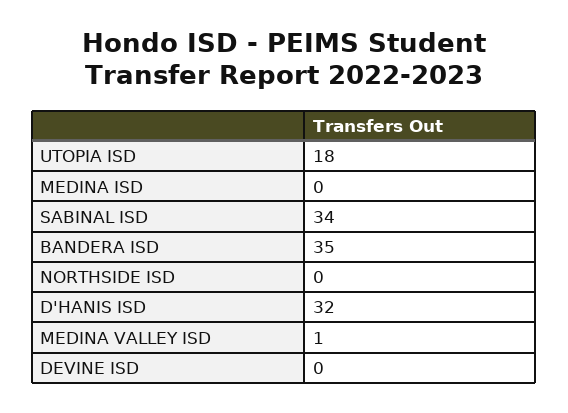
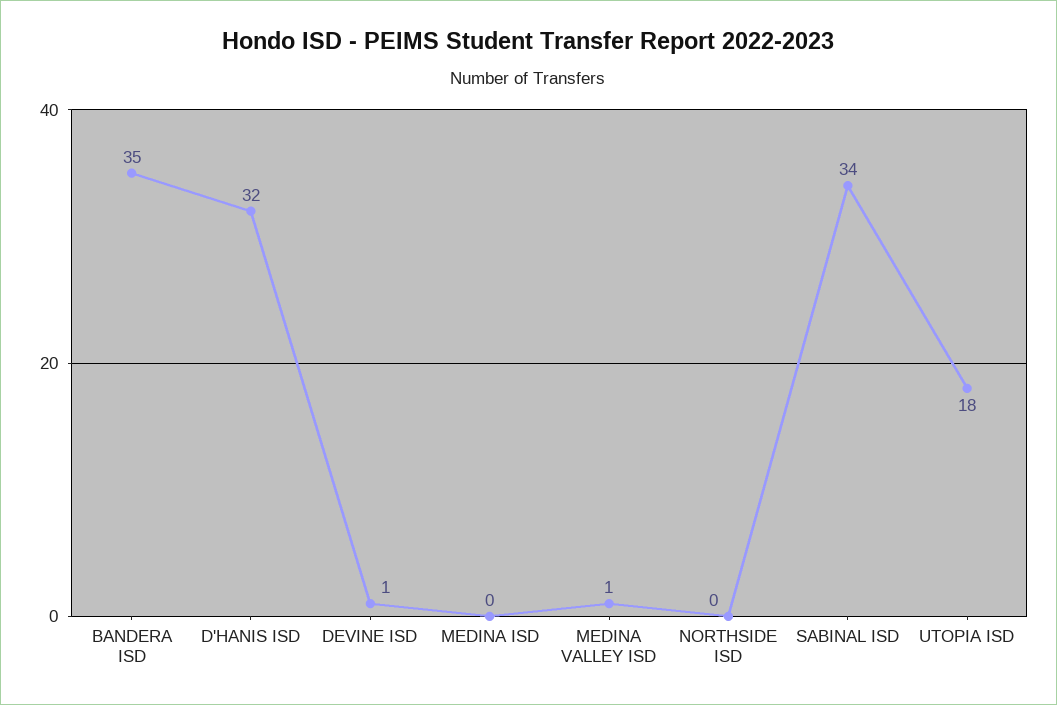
  {
    "UTOPIA ISD": 18,
    "MEDINA ISD": 0,
    "SABINAL ISD": 34,
    "BANDERA ISD": 35,
    "NORTHSIDE ISD": 0,
    "D'HANIS ISD": 32,
    "MEDINA VALLEY ISD": 1,
-   "DEVINE ISD": 0
+   "DEVINE ISD": 1
  }

